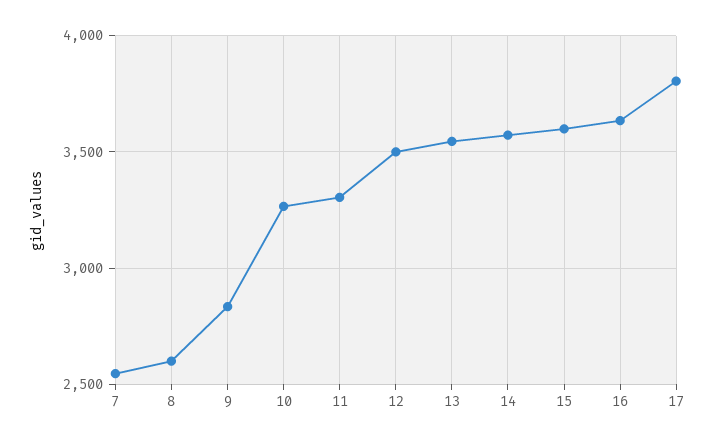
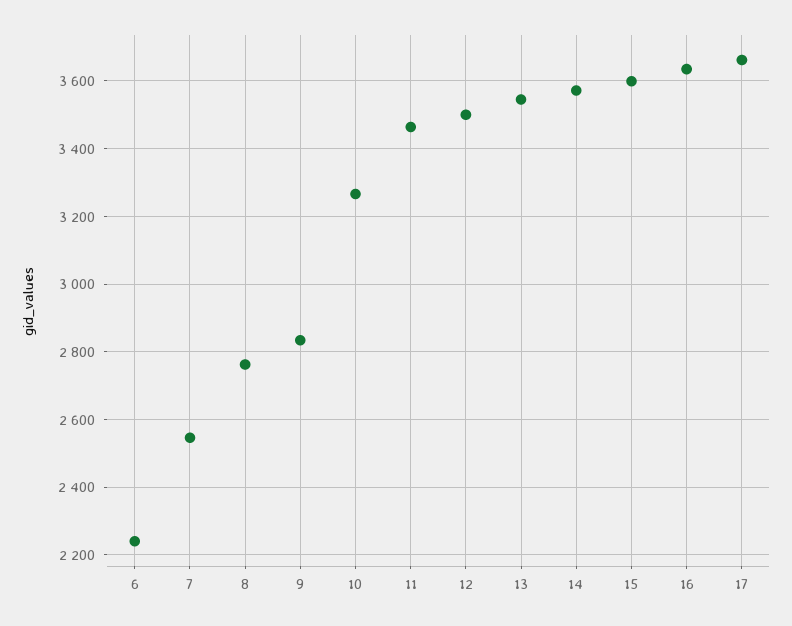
  {
    "7": 2540,
-   "8": 2600,
+   "8": 2760,
    "9": 2840,
    "10": 3260,
-   "11": 3300,
+   "11": 3460,
    "12": 3500,
    "13": 3540,
    "14": 3580,
    "15": 3600,
    "16": 3640,
-   "17": 3800
+   "17": 3660,
+   "6": 2240
  }

